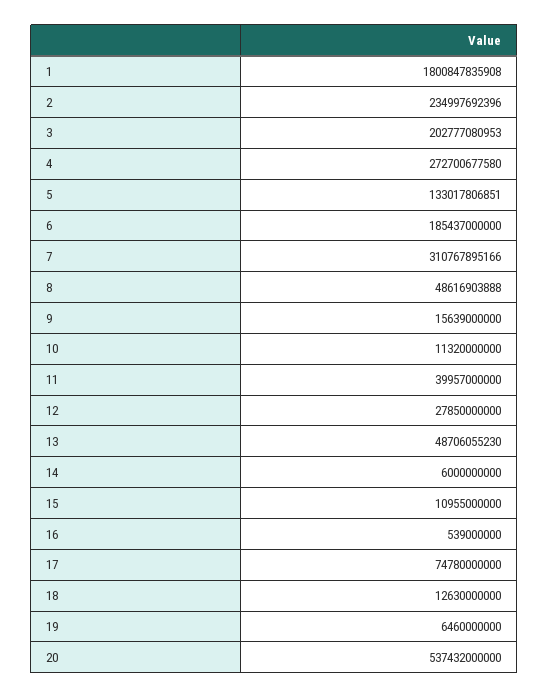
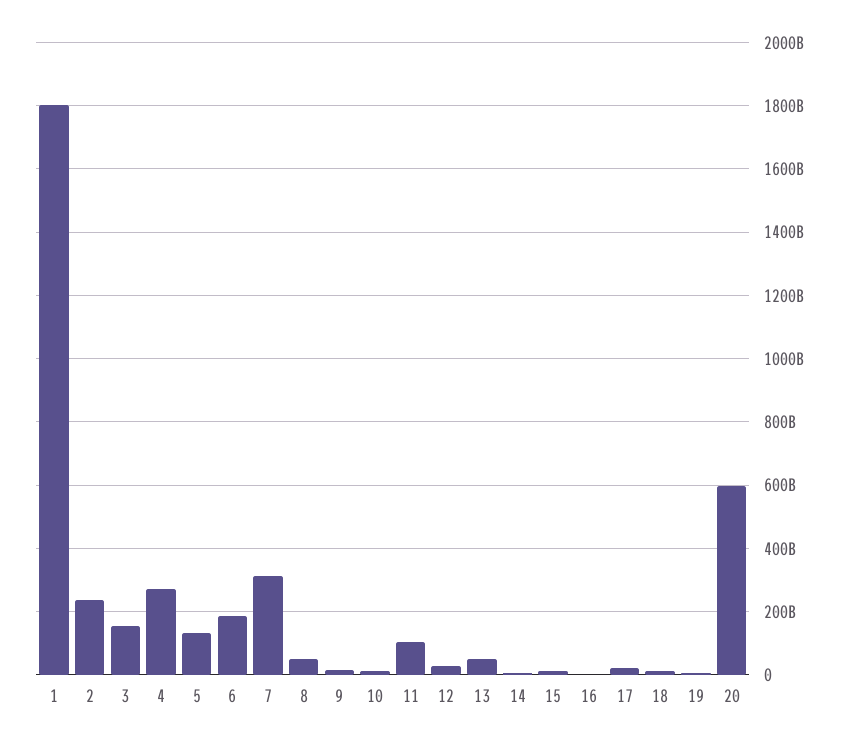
  {
    "1": 1800847835908,
    "2": 234997692396,
-   "3": 202777080953,
+   "3": 160000000000,
    "4": 272700677580,
    "5": 133017806851,
    "6": 185437000000,
    "7": 310767895166,
    "8": 48616903888,
    "9": 15639000000,
    "10": 11320000000,
-   "11": 39957000000,
+   "11": 100000000000,
    "12": 27850000000,
    "13": 48706055230,
    "14": 6000000000,
    "15": 10955000000,
    "16": 539000000,
-   "17": 74780000000,
+   "17": 20000000000,
    "18": 12630000000,
    "19": 6460000000,
-   "20": 537432000000
+   "20": 600000000000
  }

